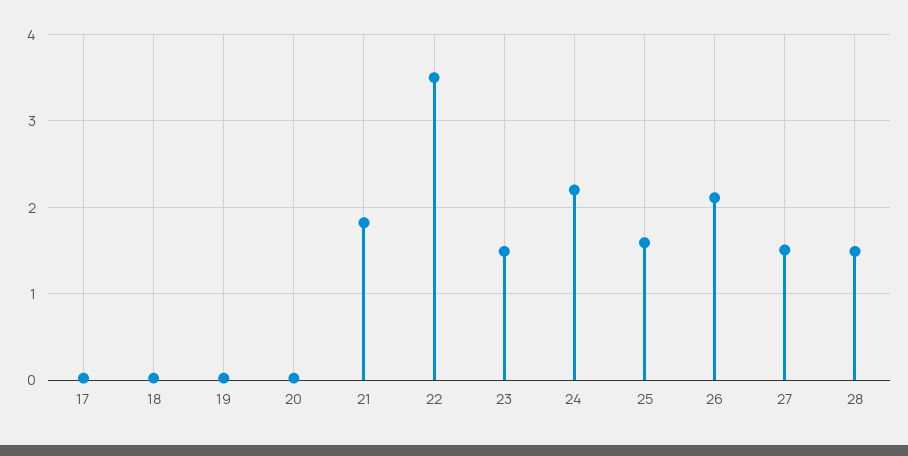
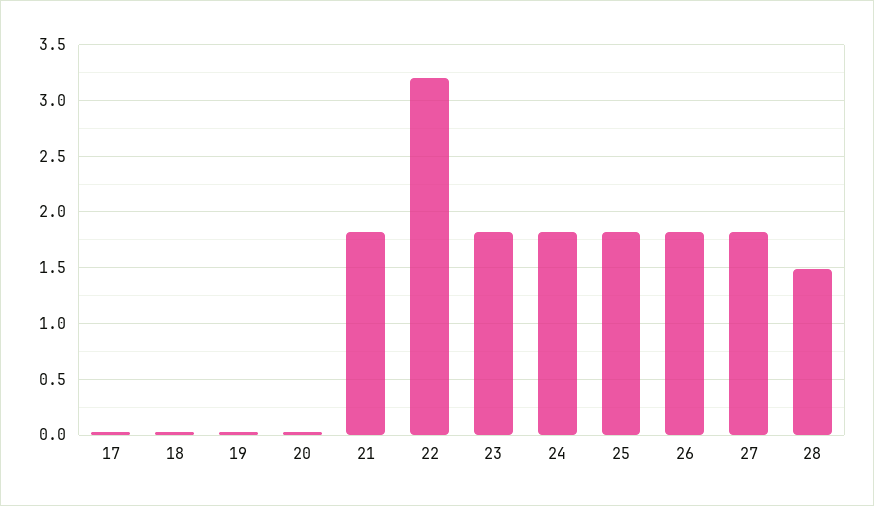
  {
    "17": 0,
    "18": 0,
    "19": 0,
    "20": 0,
    "21": 1.8,
-   "22": 3.5,
+   "22": 3.2,
-   "23": 1.5,
+   "23": 1.8,
-   "24": 2.2,
+   "24": 1.8,
-   "25": 1.6,
+   "25": 1.8,
-   "26": 2.1,
+   "26": 1.8,
-   "27": 1.5,
+   "27": 1.8,
    "28": 1.5
  }

